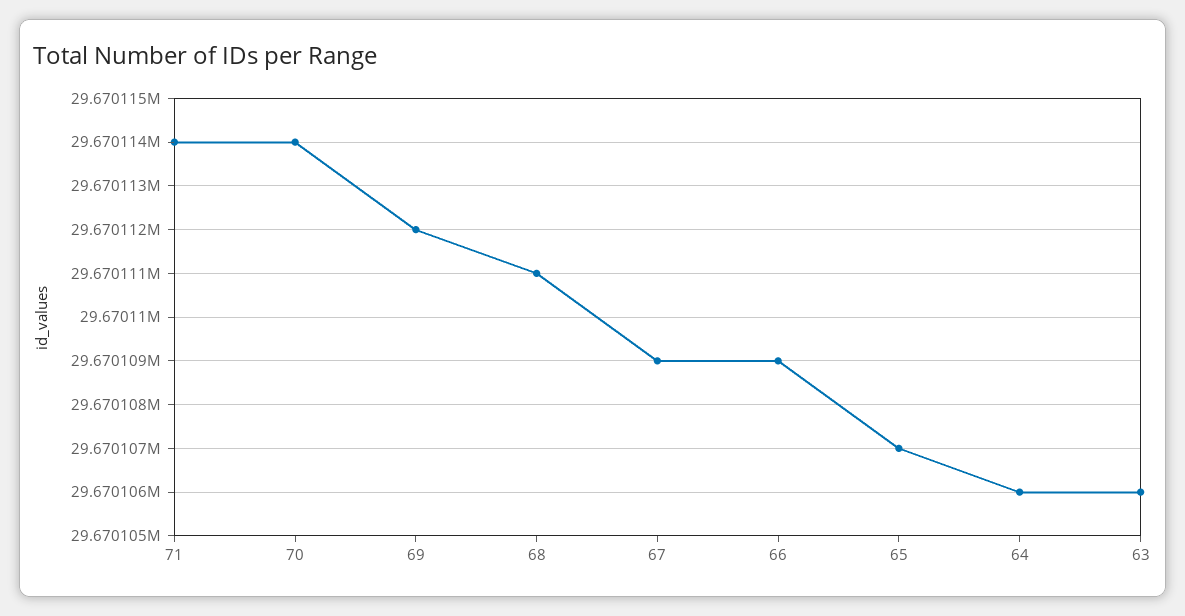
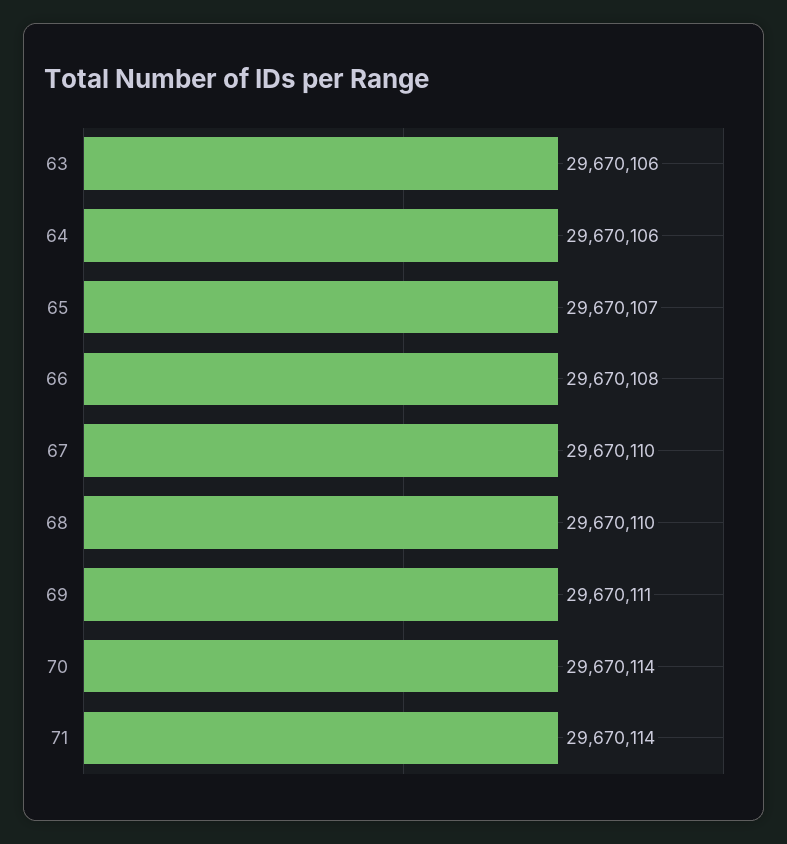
  {
    "71": 29670114,
    "70": 29670114,
-   "69": 29670112,
+   "69": 29670111,
-   "68": 29670111,
+   "68": 29670110,
-   "67": 29670109,
+   "67": 29670110,
-   "66": 29670109,
+   "66": 29670108,
    "65": 29670107,
    "64": 29670106,
    "63": 29670106
  }

